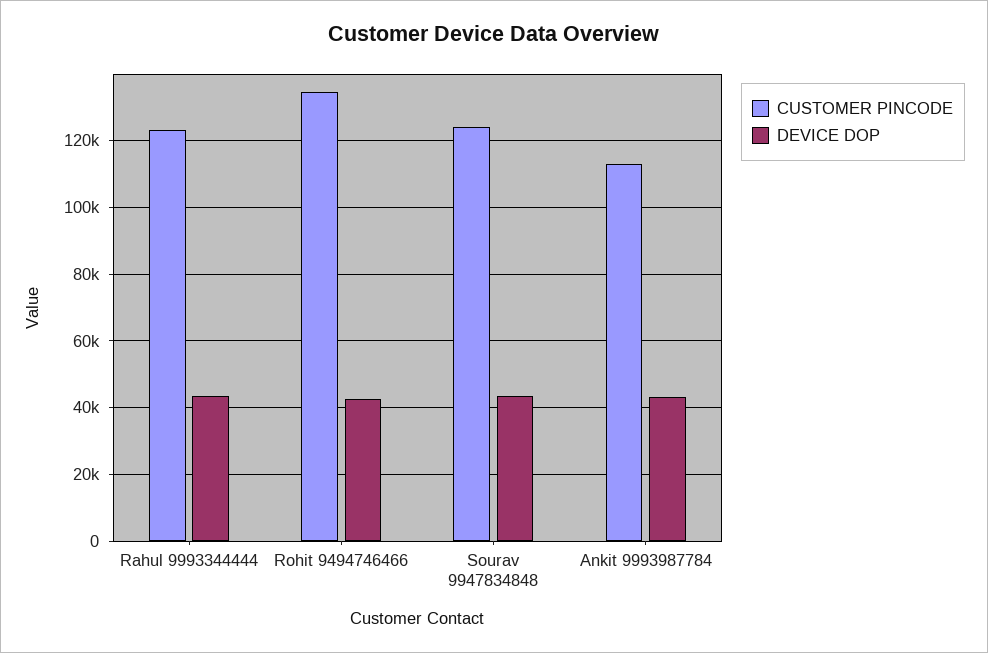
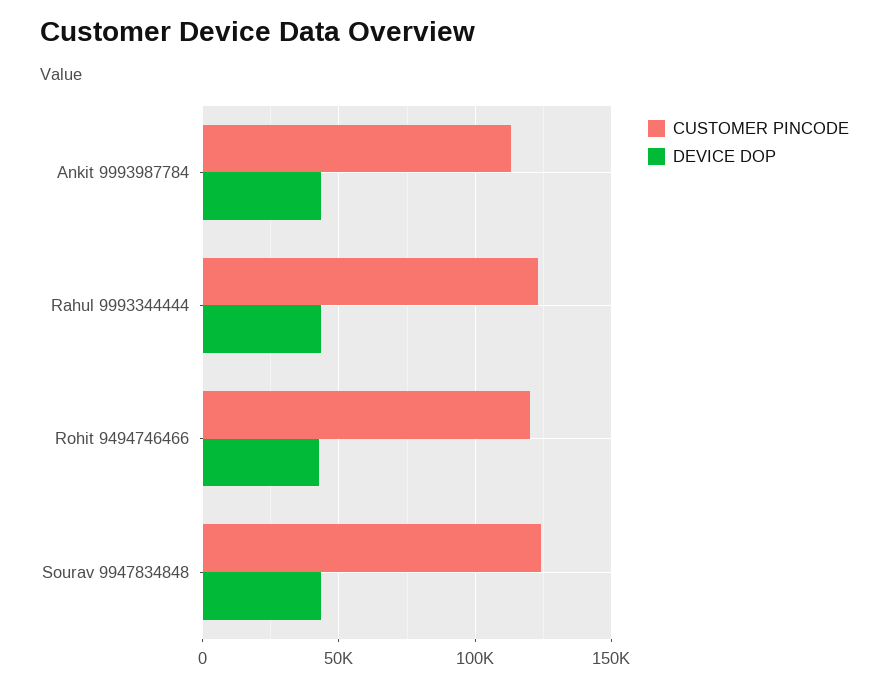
  {
    "CUSTOMER PINCODE": {
      "Rahul 9993344444": 124000,
-     "Rohit 9494746466": 134000,
+     "Rohit 9494746466": 120000,
      "Sourav 9947834848": 124000,
      "Ankit 9993987784": 114000
    },
    "DEVICE DOP": {
      "Rahul 9993344444": 44000,
      "Rohit 9494746466": 42000,
      "Sourav 9947834848": 44000,
      "Ankit 9993987784": 44000
    }
  }

